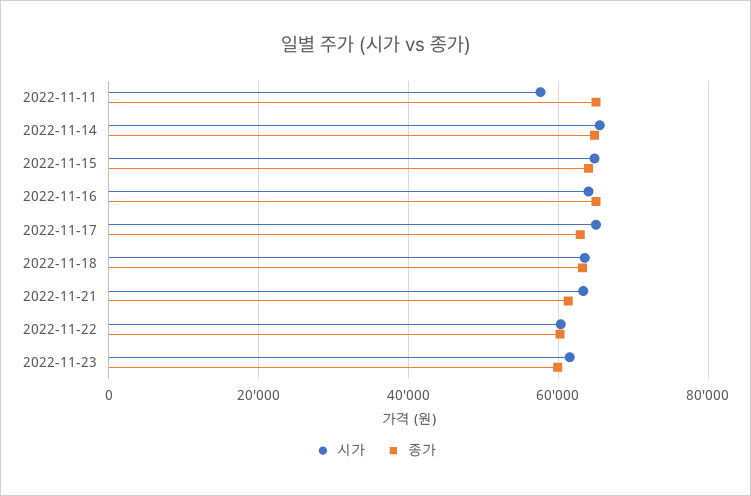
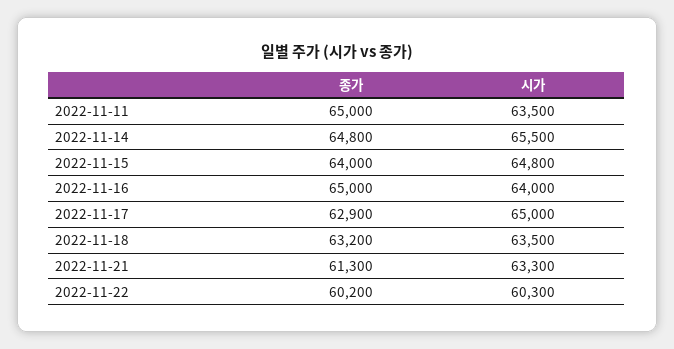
  {
    "시가": {
-     "2022-11-11": 58000,
+     "2022-11-11": 63500,
      "2022-11-14": 65500,
      "2022-11-15": 64800,
      "2022-11-16": 64000,
      "2022-11-17": 65000,
      "2022-11-18": 63500,
      "2022-11-21": 63300,
-     "2022-11-22": 60300,
+     "2022-11-22": 60300
-     "2022-11-23": 62000
    },
    "종가": {
      "2022-11-11": 65000,
      "2022-11-14": 64800,
      "2022-11-15": 64000,
      "2022-11-16": 65000,
      "2022-11-17": 62900,
      "2022-11-18": 63200,
      "2022-11-21": 61300,
-     "2022-11-22": 60200,
+     "2022-11-22": 60200
-     "2022-11-23": 60000
    }
  }

